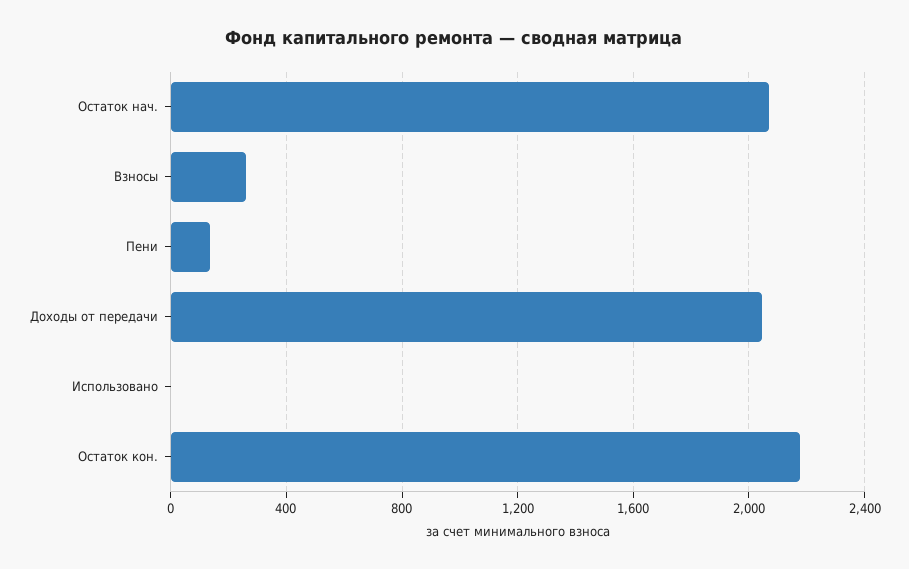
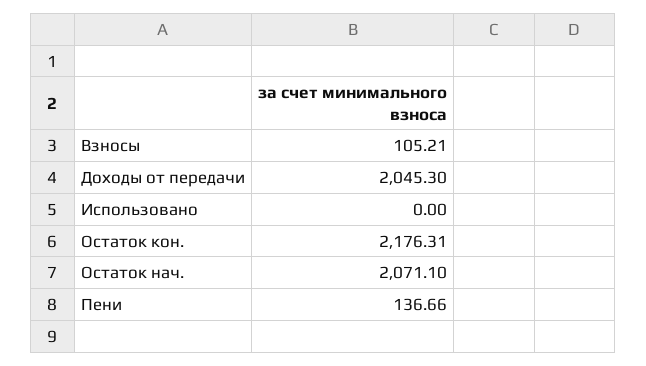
  {
    "Остаток нач.": 2071.1,
-   "Взносы": 250,
+   "Взносы": 105.21,
    "Пени": 136.66,
    "Доходы от передачи": 2045.3,
    "Использовано": 0,
    "Остаток кон.": 2176.31
  }

